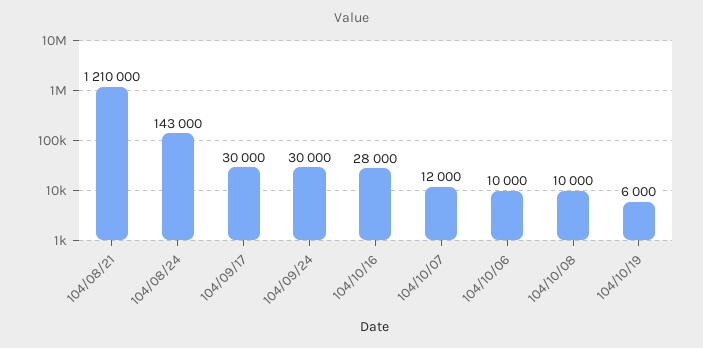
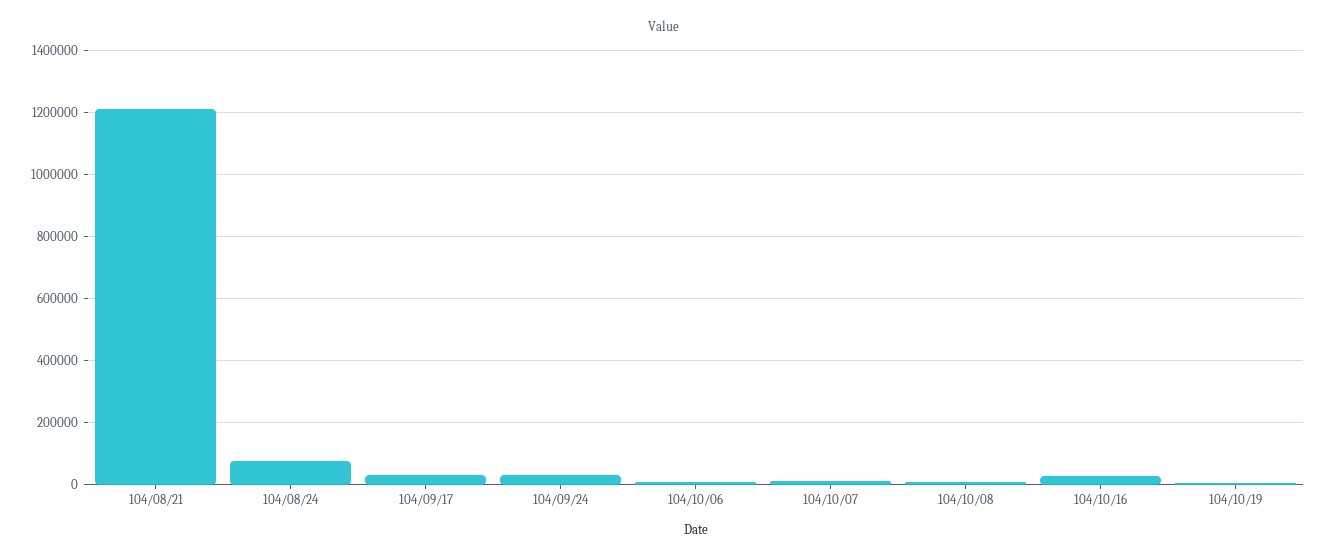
  {
    "104/08/21": 1210000,
-   "104/08/24": 143000,
+   "104/08/24": 80000,
    "104/09/17": 30000,
    "104/09/24": 30000,
    "104/10/16": 28000,
    "104/10/07": 12000,
    "104/10/06": 10000,
    "104/10/08": 10000,
    "104/10/19": 6000
  }

